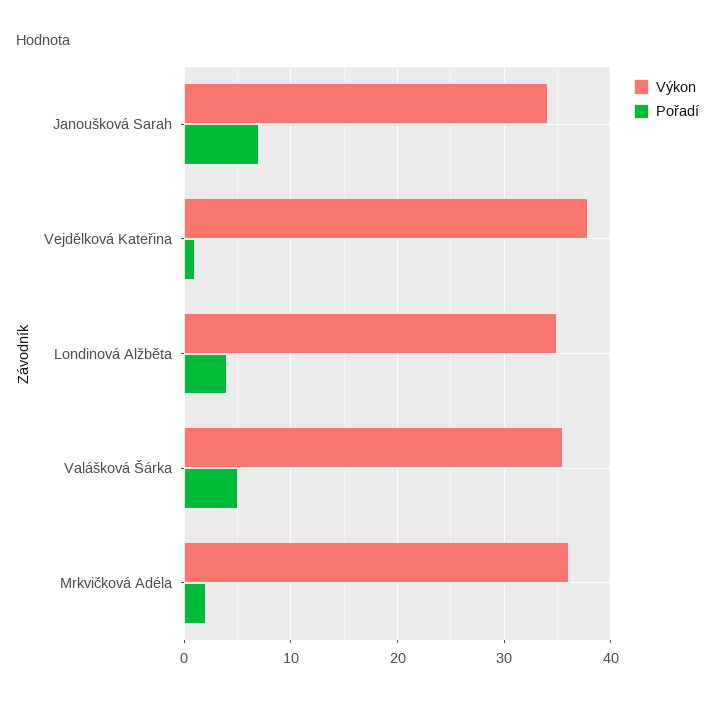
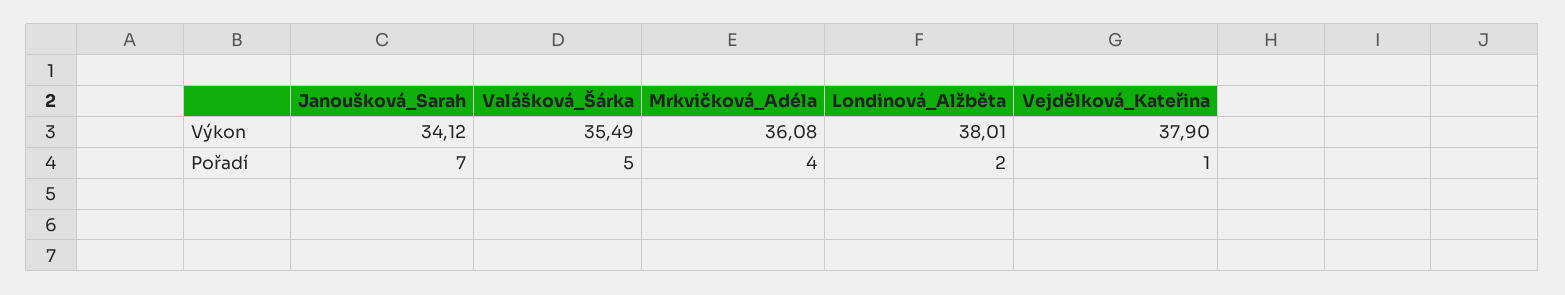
  {
    "Výkon": {
      "Janoušková Sarah": 34.12,
      "Vejdělková Kateřina": 37.9,
-     "Londinová Alžběta": 35,
+     "Londinová Alžběta": 38.01,
      "Valášková Šárka": 35.49,
      "Mrkvičková Adéla": 36.08
    },
    "Pořadí": {
      "Janoušková Sarah": 7,
      "Vejdělková Kateřina": 1,
-     "Londinová Alžběta": 4,
+     "Londinová Alžběta": 2,
      "Valášková Šárka": 5,
-     "Mrkvičková Adéla": 2
+     "Mrkvičková Adéla": 4
    }
  }

